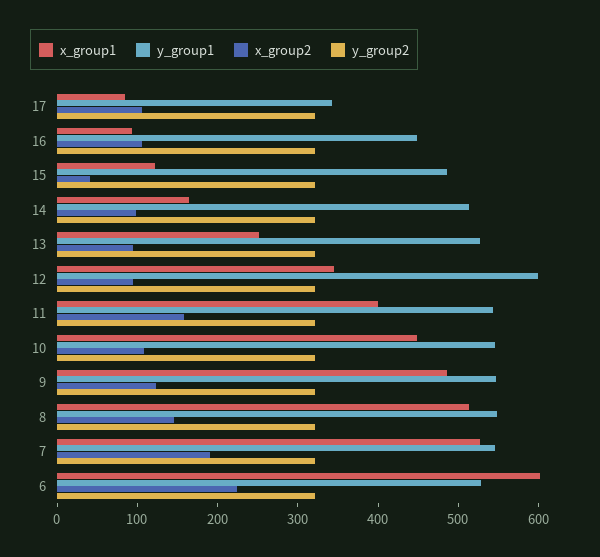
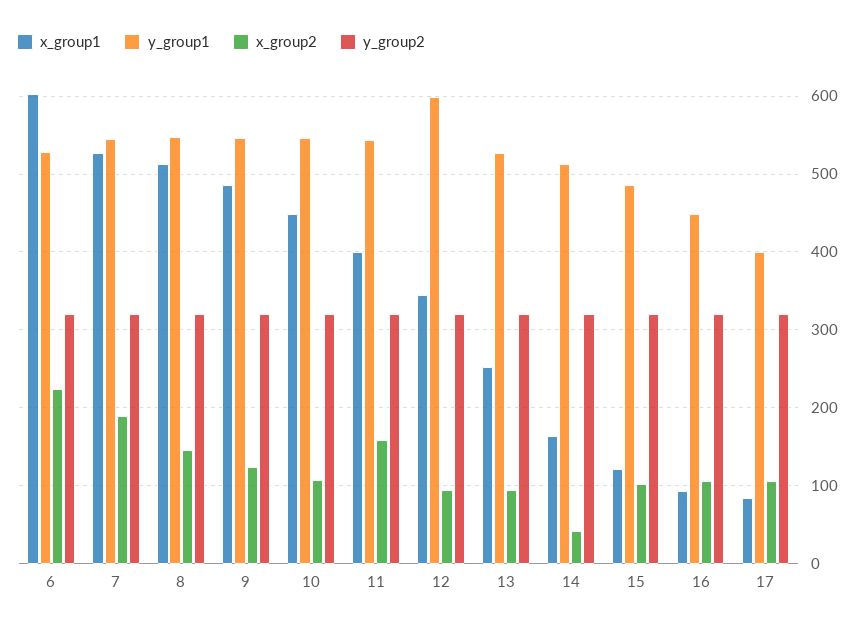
  {
    "x_group1": {
      "17": 80,
      "16": 90,
      "15": 120,
      "14": 160,
      "13": 250,
      "12": 350,
      "11": 400,
      "10": 450,
      "9": 490,
      "8": 510,
      "7": 530,
      "6": 600
    },
    "y_group1": {
-     "17": 340,
+     "17": 400,
      "16": 450,
      "15": 490,
      "14": 510,
      "13": 530,
      "12": 600,
      "11": 540,
      "10": 550,
      "9": 550,
      "8": 550,
      "7": 550,
      "6": 530
    },
    "x_group2": {
      "17": 110,
      "16": 110,
-     "15": 40,
+     "15": 100,
-     "14": 100,
+     "14": 40,
      "13": 100,
      "12": 90,
      "11": 160,
      "10": 110,
      "9": 120,
      "8": 150,
      "7": 190,
      "6": 220
    },
    "y_group2": {
      "17": 320,
      "16": 320,
      "15": 320,
      "14": 320,
      "13": 320,
      "12": 320,
      "11": 320,
      "10": 320,
      "9": 320,
      "8": 320,
      "7": 320,
      "6": 320
    }
  }

